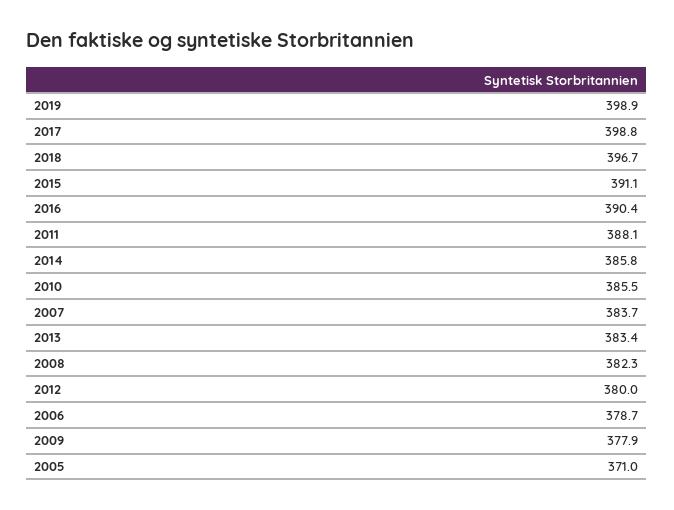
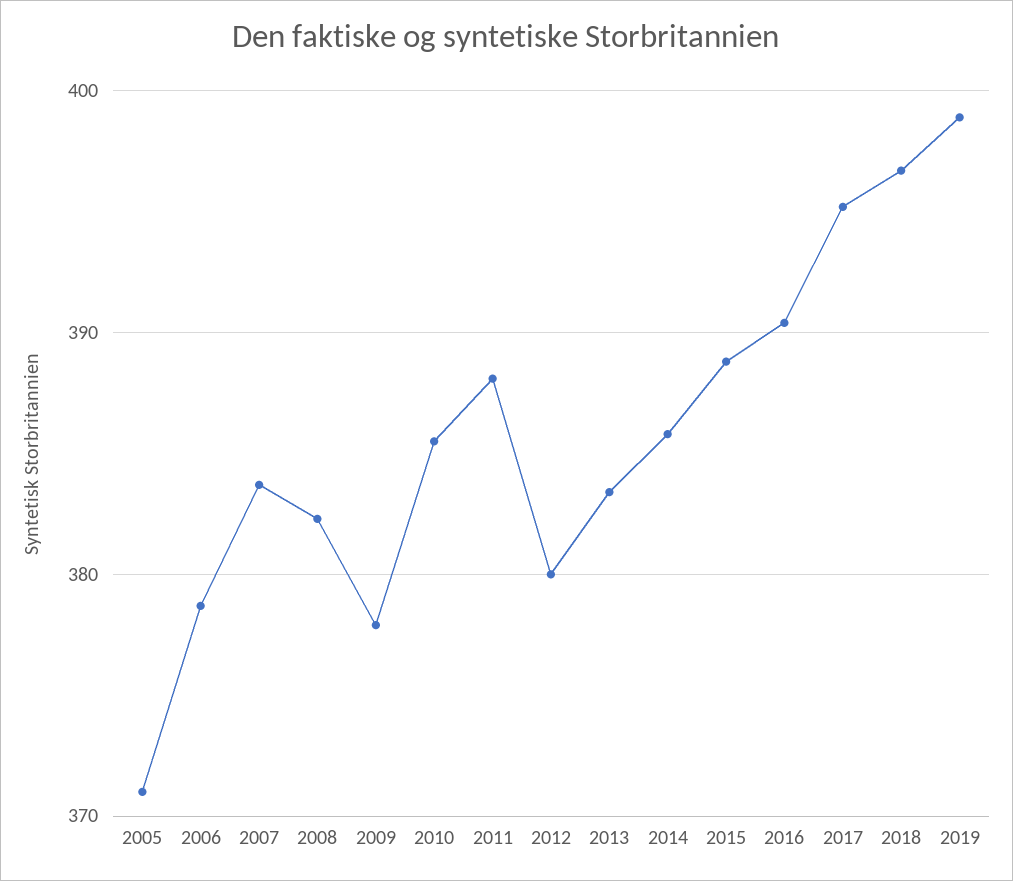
  {
    "2019": 398.9,
-   "2017": 398.8,
+   "2017": 395,
    "2018": 396.7,
-   "2015": 391.1,
+   "2015": 389,
    "2016": 390.4,
    "2011": 388.1,
    "2014": 385.8,
    "2010": 385.5,
    "2007": 383.7,
    "2013": 383.4,
    "2008": 382.3,
    "2012": 380,
    "2006": 378.7,
    "2009": 377.9,
    "2005": 371
  }

